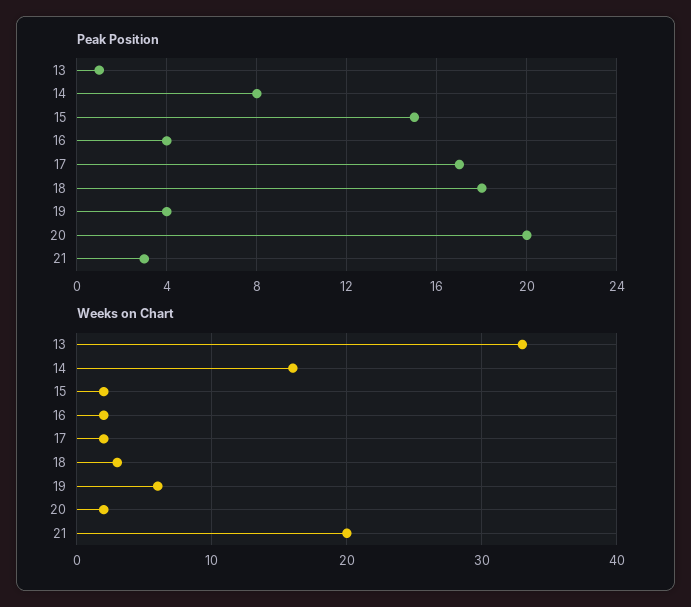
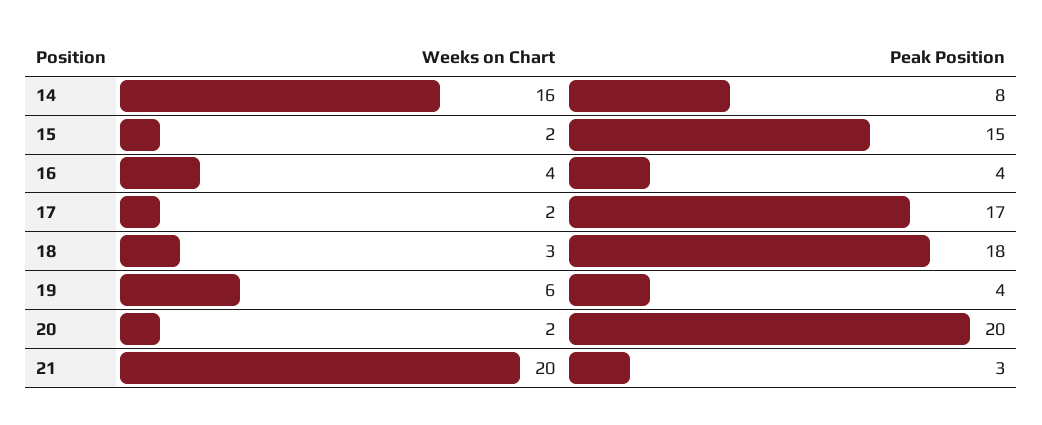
  {
    "Peak Position": {
-     "13": 1,
      "14": 8,
      "15": 15,
      "16": 4,
      "17": 17,
      "18": 18,
      "19": 4,
      "20": 20,
      "21": 3
    },
    "Weeks on Chart": {
-     "13": 33,
      "14": 16,
      "15": 2,
-     "16": 2,
+     "16": 4,
      "17": 2,
      "18": 3,
      "19": 6,
      "20": 2,
      "21": 20
    }
  }

